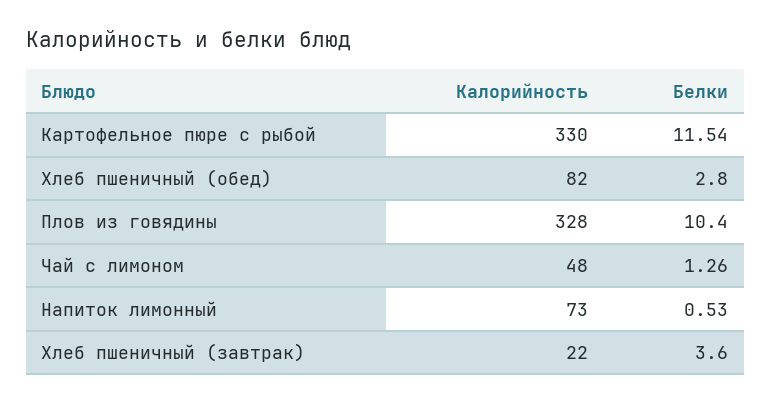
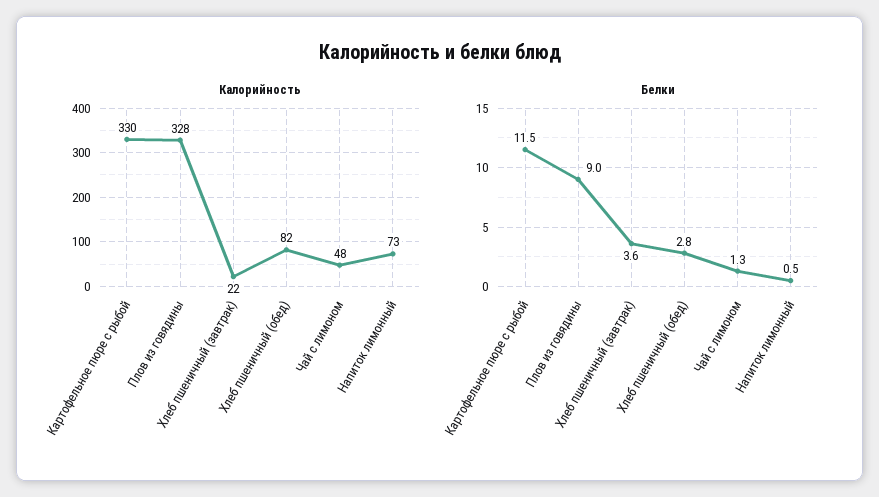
  {
    "Калорийность": {
      "Картофельное пюре с рыбой": 330,
      "Хлеб пшеничный (обед)": 82,
      "Плов из говядины": 328,
      "Чай с лимоном": 48,
      "Напиток лимонный": 73,
      "Хлеб пшеничный (завтрак)": 22
    },
    "Белки": {
      "Картофельное пюре с рыбой": 11.54,
      "Хлеб пшеничный (обед)": 2.8,
-     "Плов из говядины": 10.4,
+     "Плов из говядины": 9,
      "Чай с лимоном": 1.26,
      "Напиток лимонный": 0.53,
      "Хлеб пшеничный (завтрак)": 3.6
    }
  }

